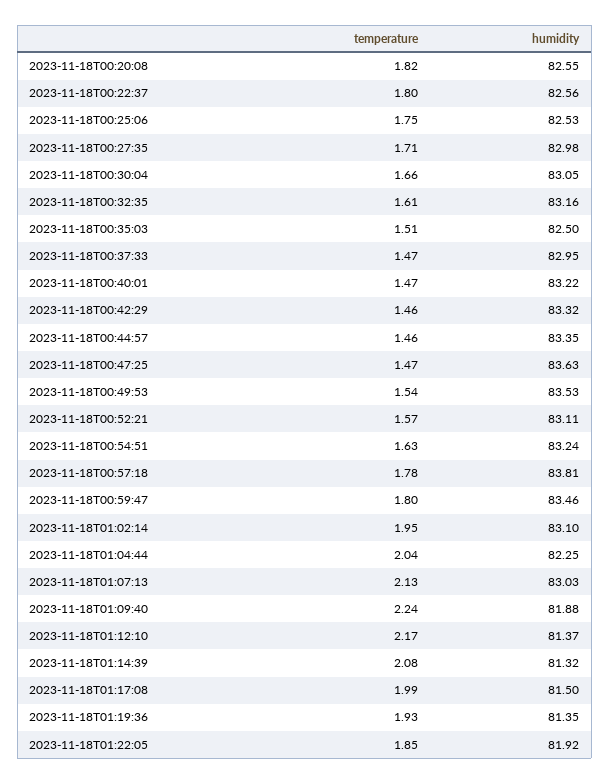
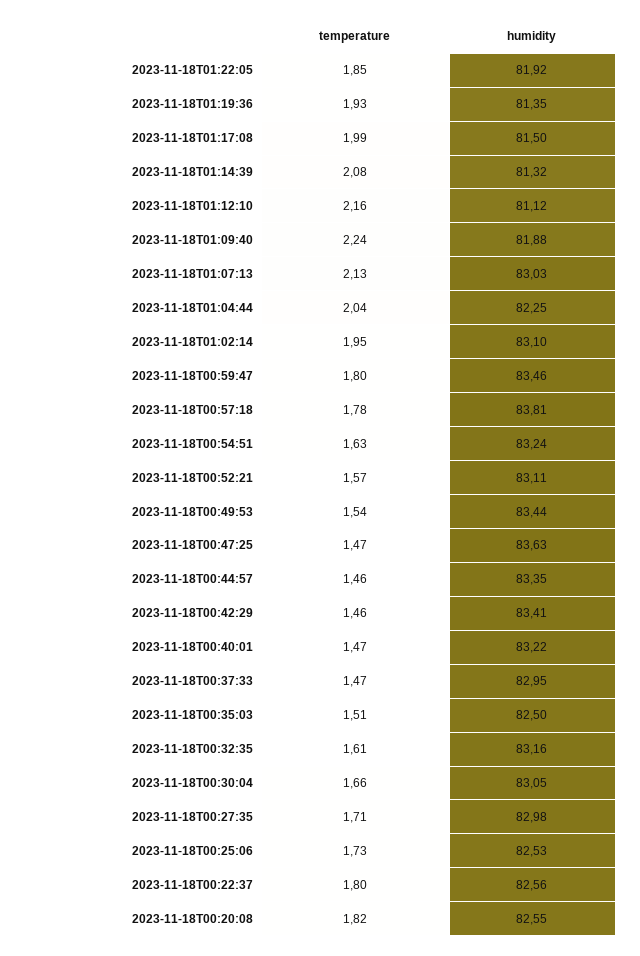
  {
    "temperature": {
      "2023-11-18T00:20:08": 1.82,
      "2023-11-18T00:22:37": 1.8,
-     "2023-11-18T00:25:06": 1.75,
+     "2023-11-18T00:25:06": 1.73,
      "2023-11-18T00:27:35": 1.71,
      "2023-11-18T00:30:04": 1.66,
      "2023-11-18T00:32:35": 1.61,
      "2023-11-18T00:35:03": 1.51,
      "2023-11-18T00:37:33": 1.47,
      "2023-11-18T00:40:01": 1.47,
      "2023-11-18T00:42:29": 1.46,
      "2023-11-18T00:44:57": 1.46,
      "2023-11-18T00:47:25": 1.47,
      "2023-11-18T00:49:53": 1.54,
      "2023-11-18T00:52:21": 1.57,
      "2023-11-18T00:54:51": 1.63,
      "2023-11-18T00:57:18": 1.78,
      "2023-11-18T00:59:47": 1.8,
      "2023-11-18T01:02:14": 1.95,
      "2023-11-18T01:04:44": 2.04,
      "2023-11-18T01:07:13": 2.13,
      "2023-11-18T01:09:40": 2.24,
-     "2023-11-18T01:12:10": 2.17,
+     "2023-11-18T01:12:10": 2.16,
      "2023-11-18T01:14:39": 2.08,
      "2023-11-18T01:17:08": 1.99,
      "2023-11-18T01:19:36": 1.93,
      "2023-11-18T01:22:05": 1.85
    },
    "humidity": {
      "2023-11-18T00:20:08": 82.55,
      "2023-11-18T00:22:37": 82.56,
      "2023-11-18T00:25:06": 82.53,
      "2023-11-18T00:27:35": 82.98,
      "2023-11-18T00:30:04": 83.05,
      "2023-11-18T00:32:35": 83.16,
      "2023-11-18T00:35:03": 82.5,
      "2023-11-18T00:37:33": 82.95,
      "2023-11-18T00:40:01": 83.22,
-     "2023-11-18T00:42:29": 83.32,
+     "2023-11-18T00:42:29": 83.41,
      "2023-11-18T00:44:57": 83.35,
      "2023-11-18T00:47:25": 83.63,
-     "2023-11-18T00:49:53": 83.53,
+     "2023-11-18T00:49:53": 83.44,
      "2023-11-18T00:52:21": 83.11,
      "2023-11-18T00:54:51": 83.24,
      "2023-11-18T00:57:18": 83.81,
      "2023-11-18T00:59:47": 83.46,
      "2023-11-18T01:02:14": 83.1,
      "2023-11-18T01:04:44": 82.25,
      "2023-11-18T01:07:13": 83.03,
      "2023-11-18T01:09:40": 81.88,
-     "2023-11-18T01:12:10": 81.37,
+     "2023-11-18T01:12:10": 81.12,
      "2023-11-18T01:14:39": 81.32,
      "2023-11-18T01:17:08": 81.5,
      "2023-11-18T01:19:36": 81.35,
      "2023-11-18T01:22:05": 81.92
    }
  }

